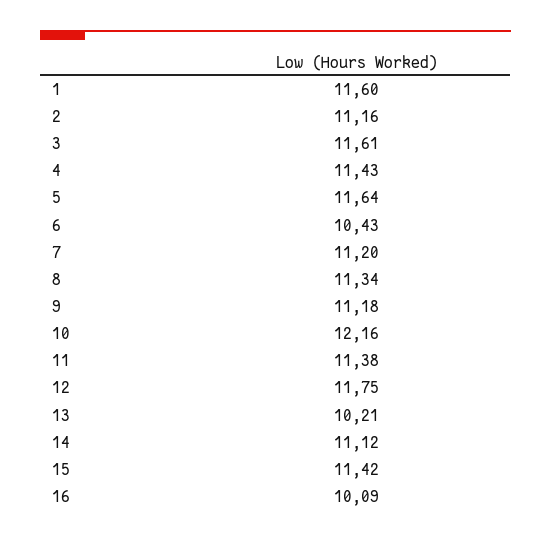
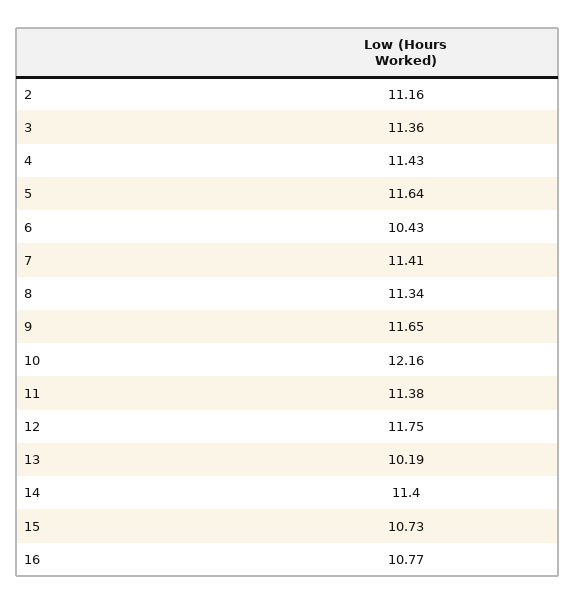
  {
-   "1": 11.6,
    "2": 11.16,
-   "3": 11.61,
+   "3": 11.36,
    "4": 11.43,
    "5": 11.64,
    "6": 10.43,
-   "7": 11.2,
+   "7": 11.41,
    "8": 11.34,
-   "9": 11.18,
+   "9": 11.65,
    "10": 12.16,
    "11": 11.38,
    "12": 11.75,
-   "13": 10.21,
+   "13": 10.19,
-   "14": 11.12,
+   "14": 11.4,
-   "15": 11.42,
+   "15": 10.73,
-   "16": 10.09
+   "16": 10.77
  }

